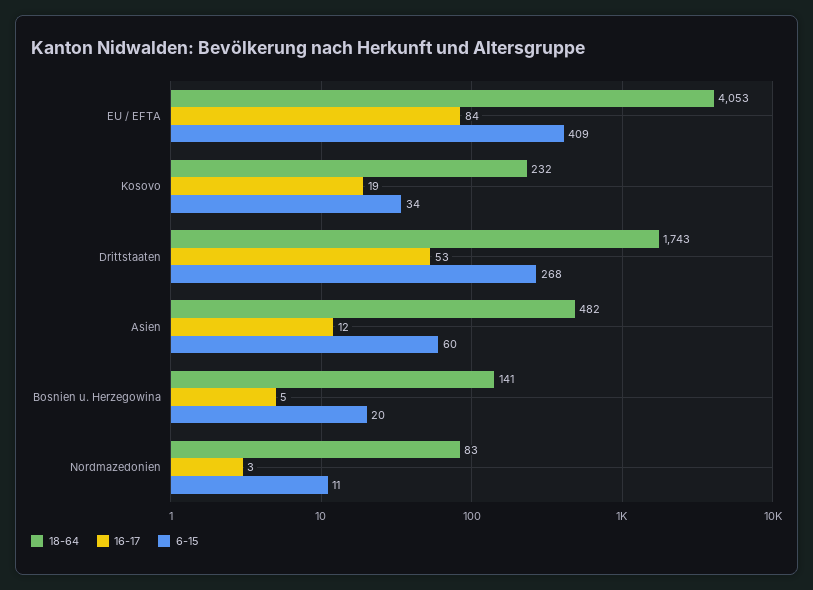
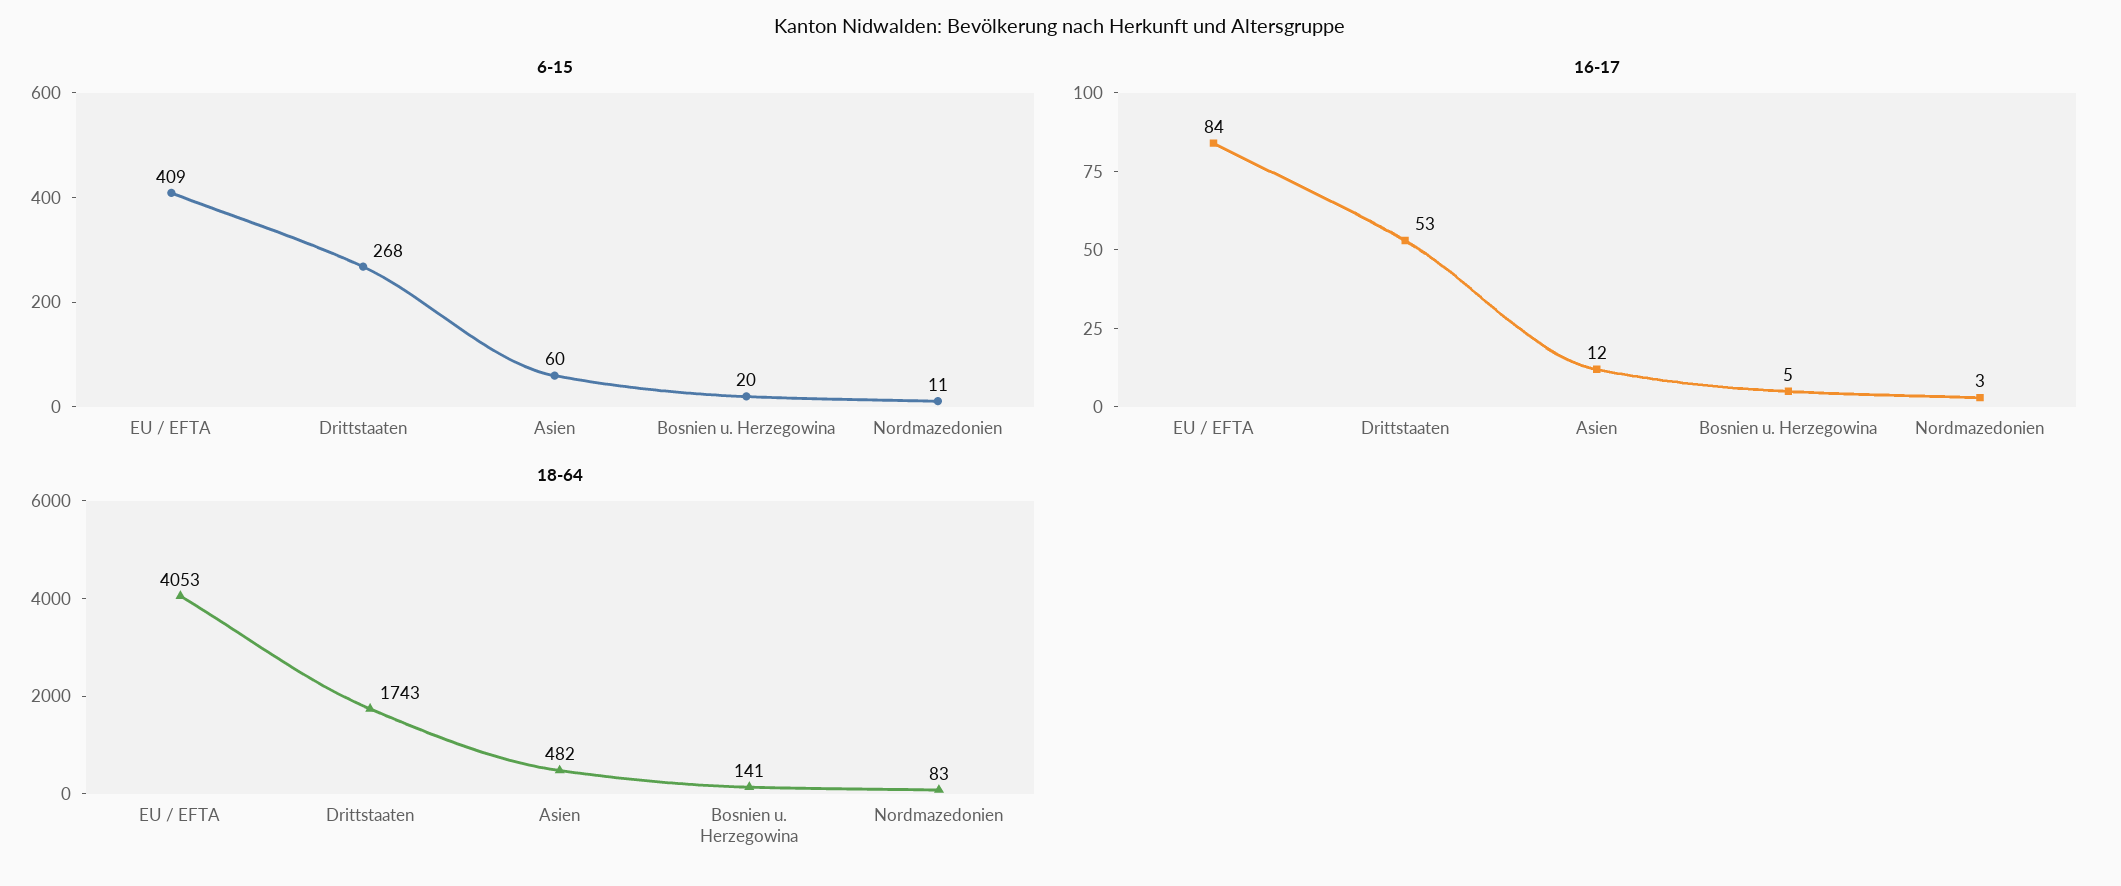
  {
    "18-64": {
      "EU / EFTA": 4053,
-     "Kosovo": 232,
      "Drittstaaten": 1743,
      "Asien": 482,
      "Bosnien u. Herzegowina": 141,
      "Nordmazedonien": 83
    },
    "16-17": {
      "EU / EFTA": 84,
-     "Kosovo": 19,
      "Drittstaaten": 53,
      "Asien": 12,
      "Bosnien u. Herzegowina": 5,
      "Nordmazedonien": 3
    },
    "6-15": {
      "EU / EFTA": 409,
-     "Kosovo": 34,
      "Drittstaaten": 268,
      "Asien": 60,
      "Bosnien u. Herzegowina": 20,
      "Nordmazedonien": 11
    }
  }

